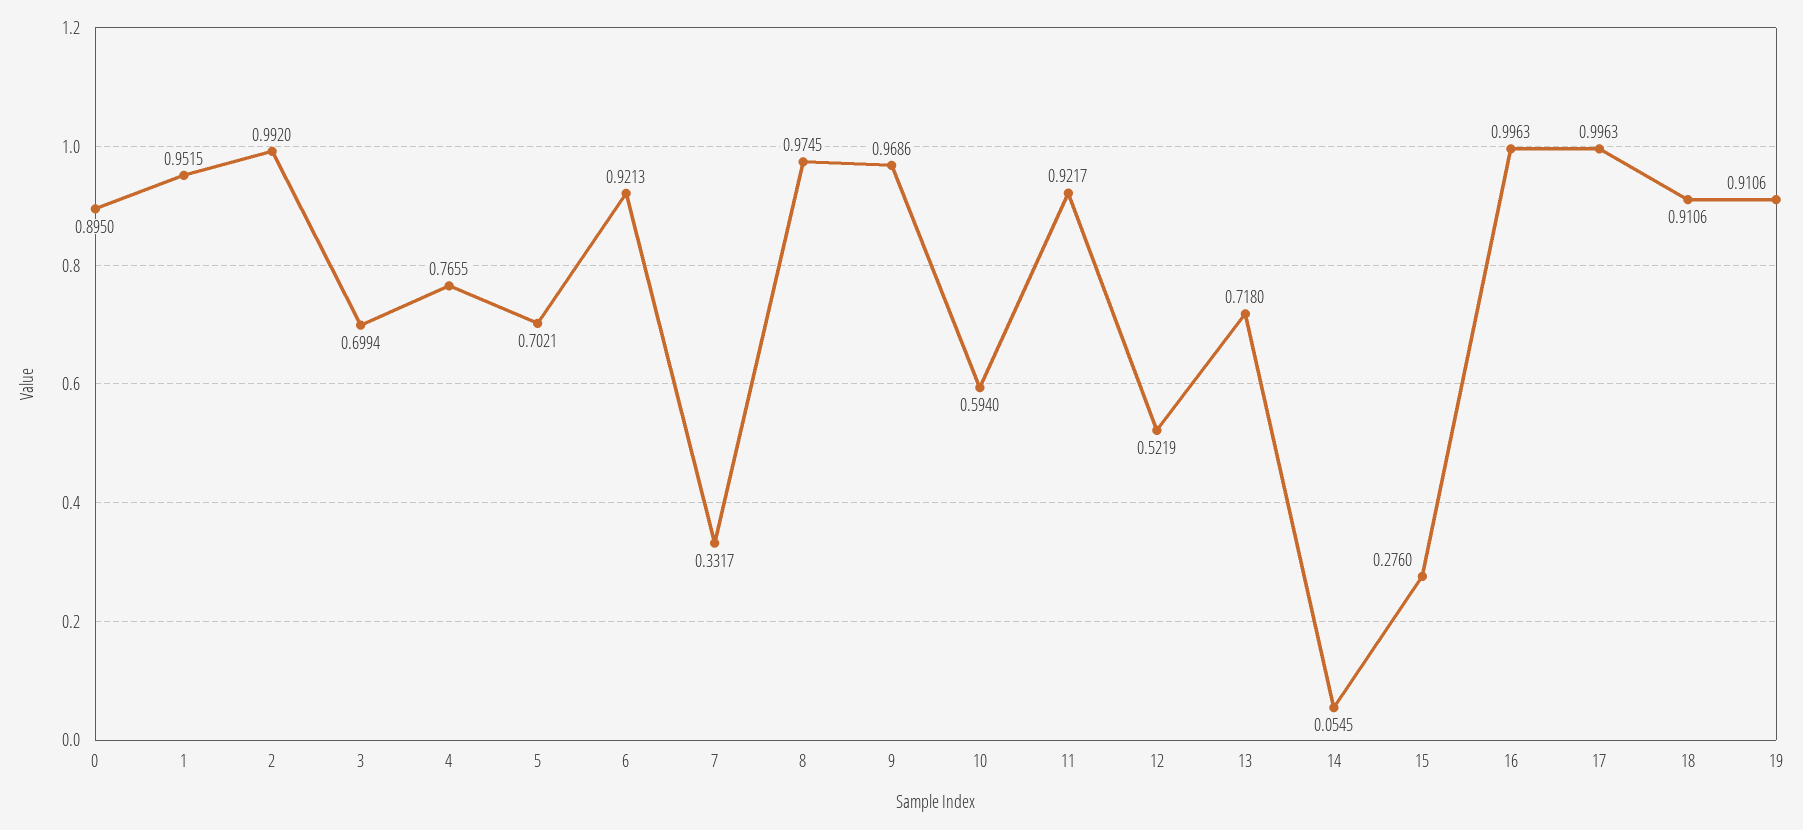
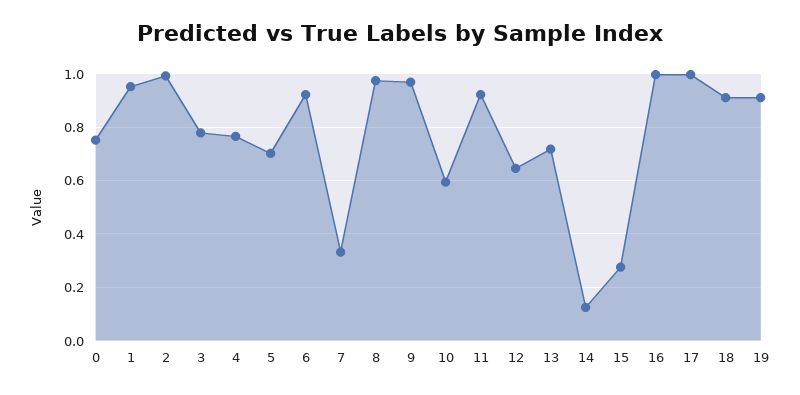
  {
-   "0": 0.895,
+   "0": 0.75,
    "1": 0.9515,
    "2": 0.992,
-   "3": 0.6994,
+   "3": 0.775,
    "4": 0.7655,
    "5": 0.7021,
    "6": 0.9213,
    "7": 0.3317,
    "8": 0.9745,
    "9": 0.9686,
    "10": 0.594,
    "11": 0.9217,
-   "12": 0.5219,
+   "12": 0.65,
    "13": 0.718,
-   "14": 0.0545,
+   "14": 0.125,
    "15": 0.276,
    "16": 0.9963,
    "17": 0.9963,
    "18": 0.9106,
    "19": 0.9106
  }

